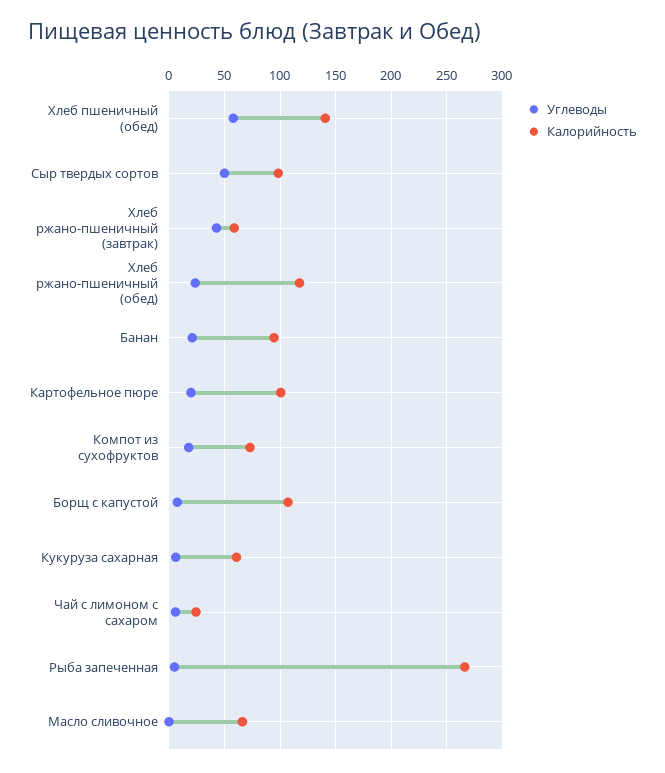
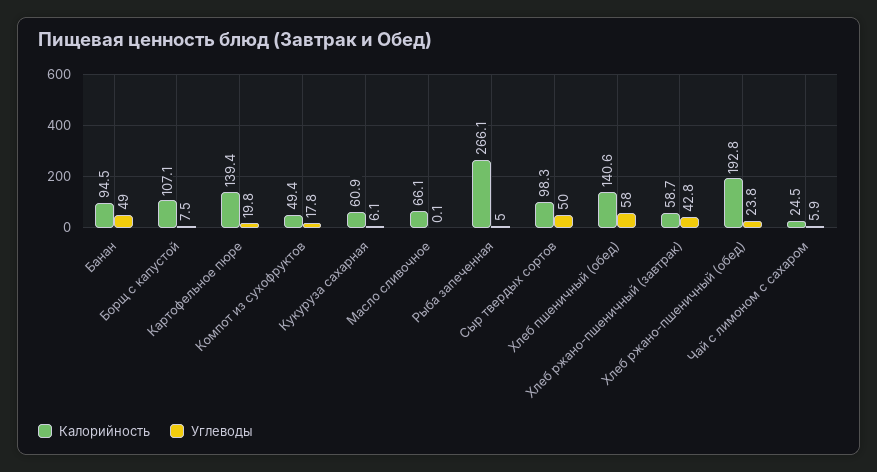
  {
    "Углеводы": {
      "Хлеб пшеничный (обед)": 58,
      "Сыр твердых сортов": 50,
      "Хлеб ржано-пшеничный (завтрак)": 42.8,
      "Хлеб ржано-пшеничный (обед)": 23.8,
-     "Банан": 20,
+     "Банан": 49,
      "Картофельное пюре": 19.8,
      "Компот из сухофруктов": 17.8,
      "Борщ с капустой": 7.5,
      "Кукуруза сахарная": 6.1,
      "Чай с лимоном с сахаром": 5.9,
      "Рыба запеченная": 5,
      "Масло сливочное": 0.1
    },
    "Калорийность": {
      "Хлеб пшеничный (обед)": 140.6,
      "Сыр твердых сортов": 98.3,
      "Хлеб ржано-пшеничный (завтрак)": 58.7,
-     "Хлеб ржано-пшеничный (обед)": 120,
+     "Хлеб ржано-пшеничный (обед)": 192.8,
      "Банан": 94.5,
-     "Картофельное пюре": 100,
+     "Картофельное пюре": 139.4,
-     "Компот из сухофруктов": 70,
+     "Компот из сухофруктов": 49.4,
      "Борщ с капустой": 107.1,
      "Кукуруза сахарная": 60.9,
      "Чай с лимоном с сахаром": 24.5,
      "Рыба запеченная": 266.1,
      "Масло сливочное": 66.1
    }
  }

